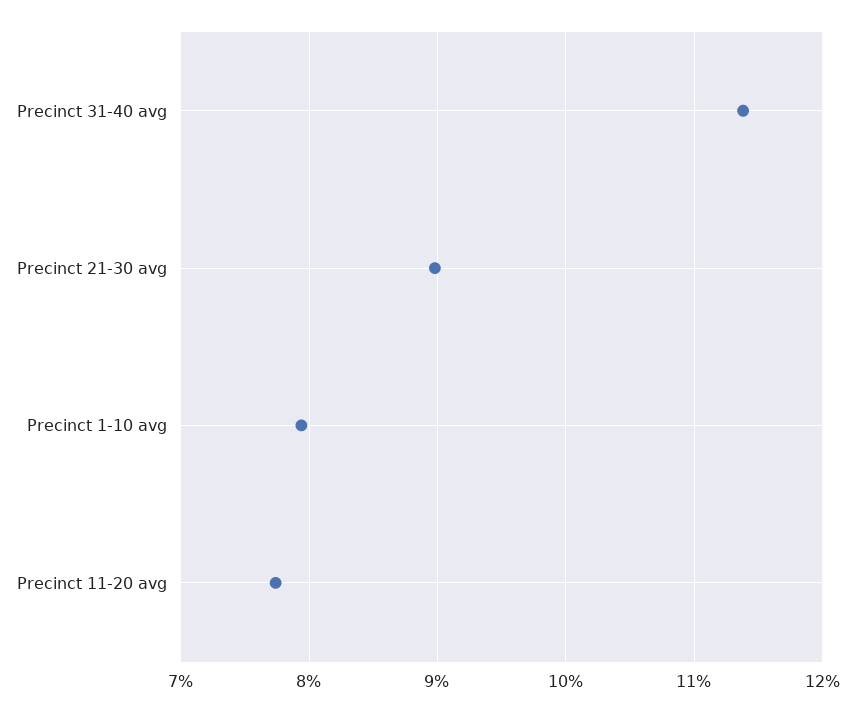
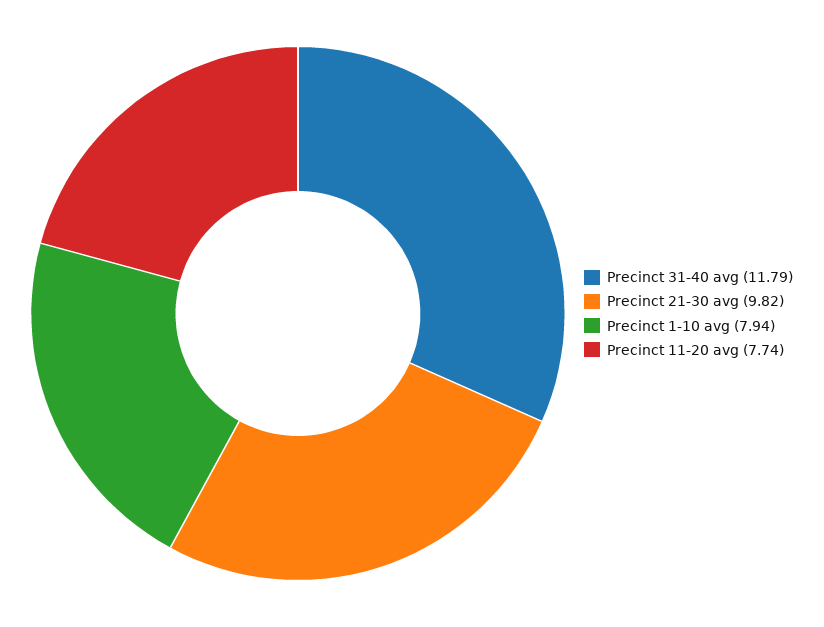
  {
-   "Precinct 31-40 avg": 11.4,
+   "Precinct 31-40 avg": 11.79,
-   "Precinct 21-30 avg": 9,
+   "Precinct 21-30 avg": 9.82,
    "Precinct 1-10 avg": 7.94,
    "Precinct 11-20 avg": 7.74
  }

